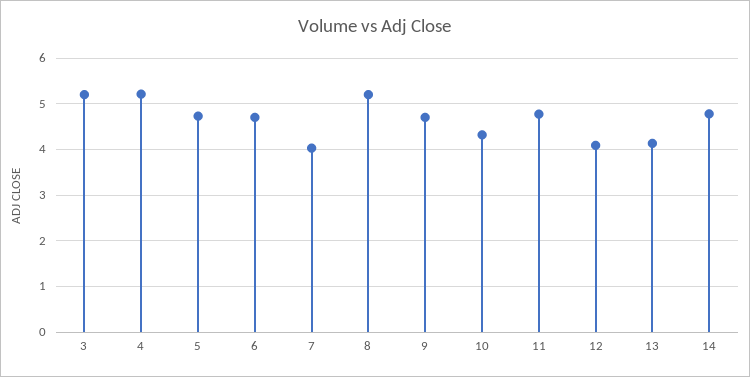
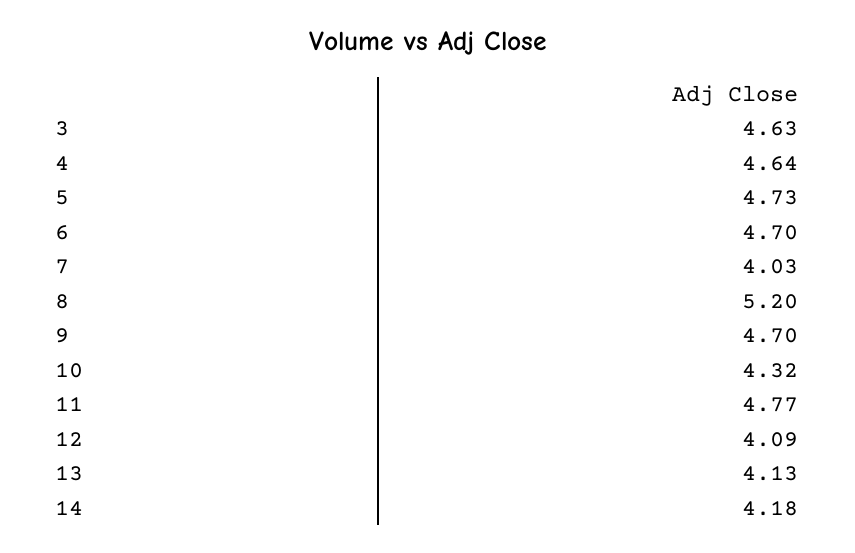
  {
-   "3": 5.2,
+   "3": 4.63,
-   "4": 5.2,
+   "4": 4.64,
    "5": 4.73,
    "6": 4.7,
    "7": 4.03,
    "8": 5.2,
    "9": 4.7,
    "10": 4.32,
    "11": 4.77,
    "12": 4.09,
    "13": 4.13,
-   "14": 4.8
+   "14": 4.18
  }

